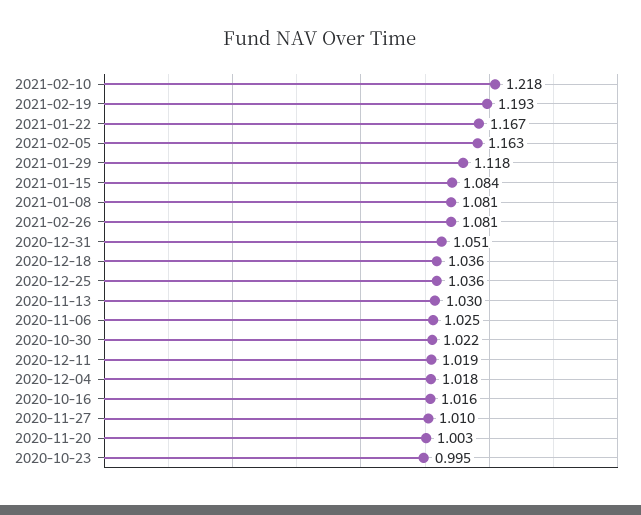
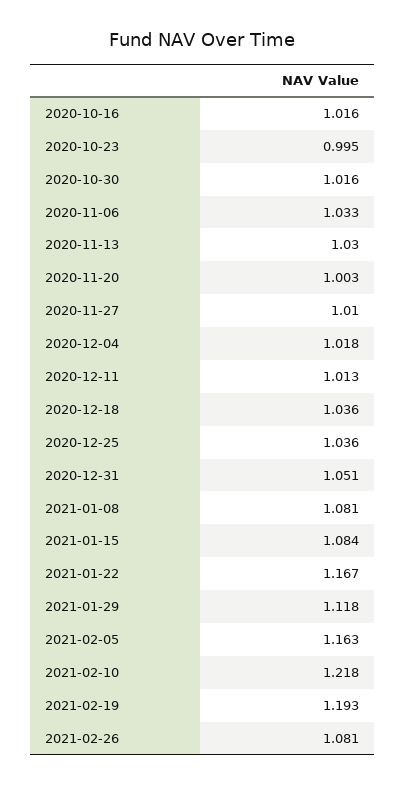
  {
    "2021-02-10": 1.218,
    "2021-02-19": 1.193,
    "2021-01-22": 1.167,
    "2021-02-05": 1.163,
    "2021-01-29": 1.118,
    "2021-01-15": 1.084,
    "2021-01-08": 1.081,
    "2021-02-26": 1.081,
    "2020-12-31": 1.051,
    "2020-12-18": 1.036,
    "2020-12-25": 1.036,
    "2020-11-13": 1.03,
-   "2020-11-06": 1.025,
+   "2020-11-06": 1.033,
-   "2020-10-30": 1.022,
+   "2020-10-30": 1.016,
-   "2020-12-11": 1.019,
+   "2020-12-11": 1.013,
    "2020-12-04": 1.018,
    "2020-10-16": 1.016,
    "2020-11-27": 1.01,
    "2020-11-20": 1.003,
    "2020-10-23": 0.995
  }

